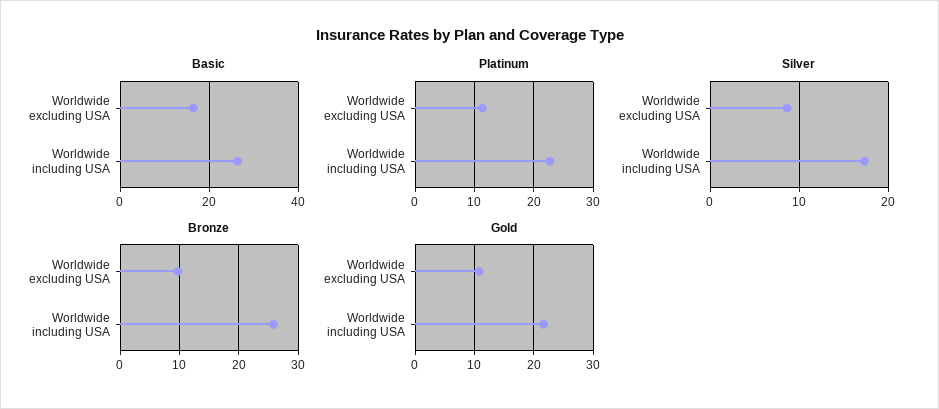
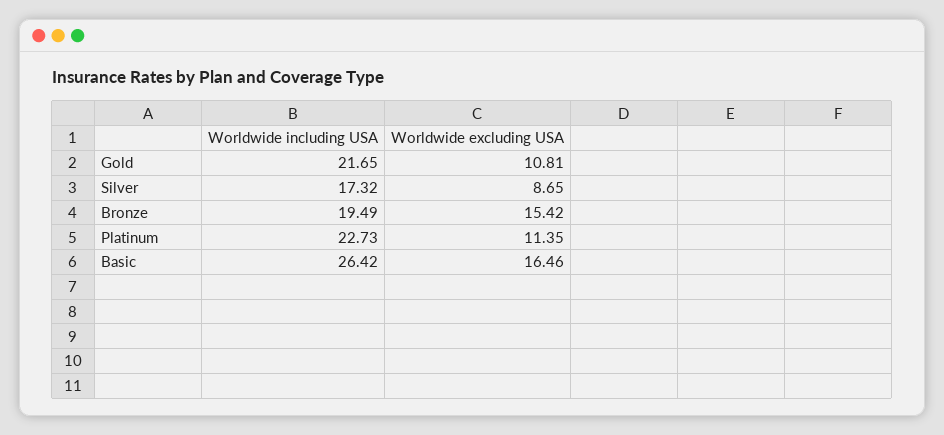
  {
    "Basic": {
      "Worldwide excluding USA": 16.46,
      "Worldwide including USA": 26.42
    },
    "Platinum": {
      "Worldwide excluding USA": 11.35,
      "Worldwide including USA": 22.73
    },
    "Silver": {
      "Worldwide excluding USA": 8.65,
      "Worldwide including USA": 17.32
    },
    "Bronze": {
-     "Worldwide excluding USA": 10,
+     "Worldwide excluding USA": 15.42,
-     "Worldwide including USA": 26
+     "Worldwide including USA": 19.49
    },
    "Gold": {
      "Worldwide excluding USA": 10.81,
      "Worldwide including USA": 21.65
    }
  }

